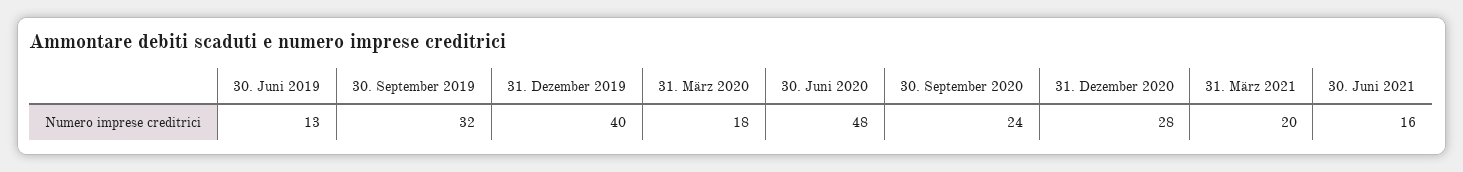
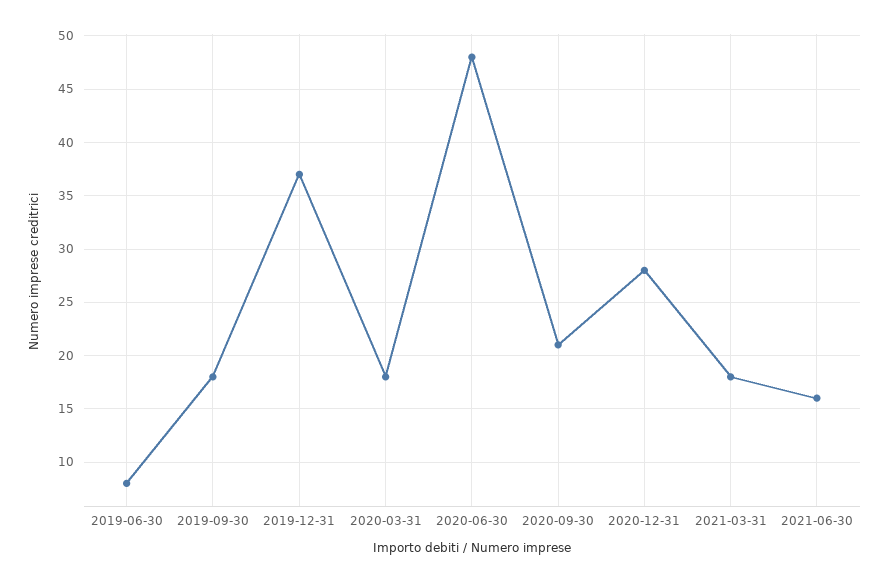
  {
-   "30. Juni 2019": 13,
+   "30. Juni 2019": 8,
-   "30. September 2019": 32,
+   "30. September 2019": 18,
-   "31. Dezember 2019": 40,
+   "31. Dezember 2019": 37,
    "31. März 2020": 18,
    "30. Juni 2020": 48,
-   "30. September 2020": 24,
+   "30. September 2020": 21,
    "31. Dezember 2020": 28,
-   "31. März 2021": 20,
+   "31. März 2021": 18,
    "30. Juni 2021": 16
  }

